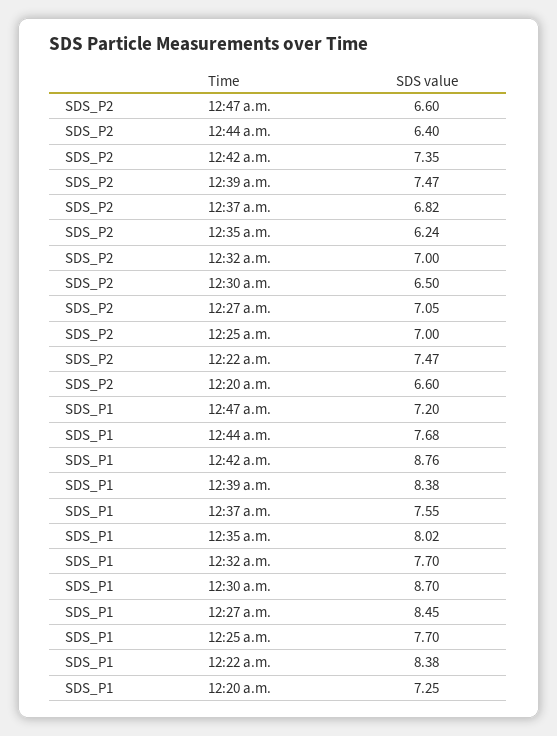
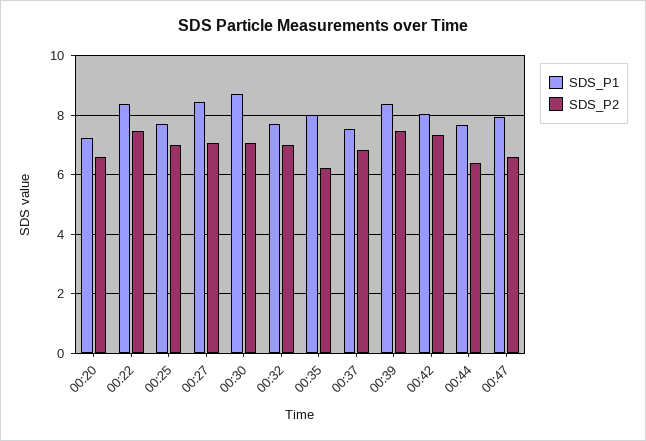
  {
    "SDS_P2": {
      "12:47 a.m.": 6.6,
      "12:44 a.m.": 6.4,
      "12:42 a.m.": 7.35,
      "12:39 a.m.": 7.47,
      "12:37 a.m.": 6.82,
      "12:35 a.m.": 6.24,
      "12:32 a.m.": 7,
-     "12:30 a.m.": 6.5,
+     "12:30 a.m.": 7,
      "12:27 a.m.": 7.05,
      "12:25 a.m.": 7,
      "12:22 a.m.": 7.47,
      "12:20 a.m.": 6.6
    },
    "SDS_P1": {
-     "12:47 a.m.": 7.2,
+     "12:47 a.m.": 8,
      "12:44 a.m.": 7.68,
-     "12:42 a.m.": 8.76,
+     "12:42 a.m.": 8,
      "12:39 a.m.": 8.38,
      "12:37 a.m.": 7.55,
      "12:35 a.m.": 8.02,
      "12:32 a.m.": 7.7,
      "12:30 a.m.": 8.7,
      "12:27 a.m.": 8.45,
      "12:25 a.m.": 7.7,
      "12:22 a.m.": 8.38,
      "12:20 a.m.": 7.25
    }
  }

